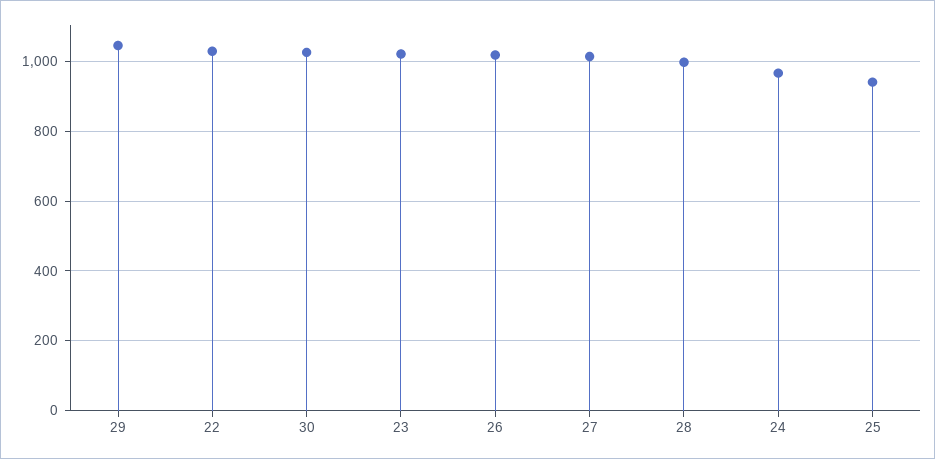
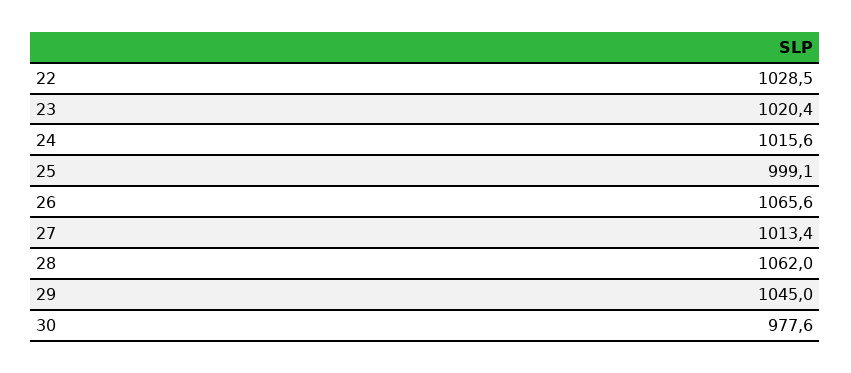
  {
    "29": 1045,
    "22": 1028.5,
-   "30": 1020,
+   "30": 977.6,
    "23": 1020.4,
-   "26": 1020,
+   "26": 1065.6,
    "27": 1013.4,
-   "28": 1000,
+   "28": 1062,
-   "24": 960,
+   "24": 1015.6,
-   "25": 940
+   "25": 999.1
  }

